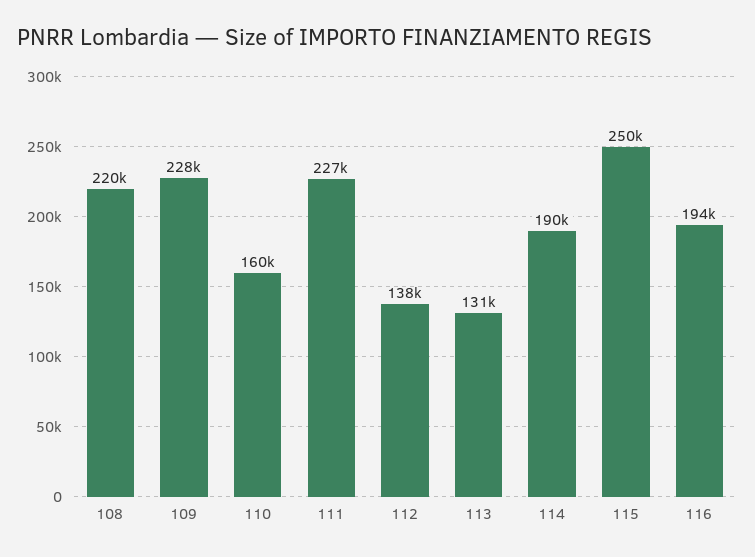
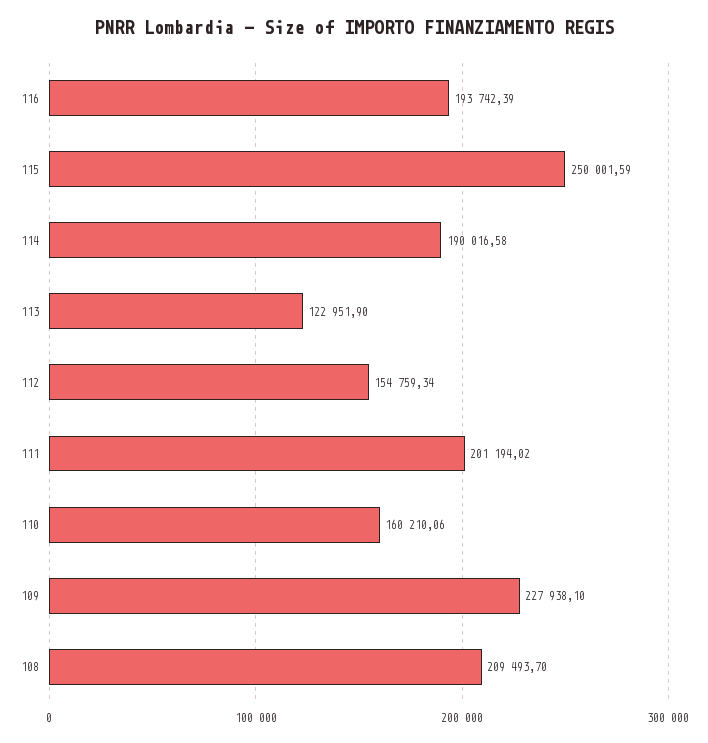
  {
-   "108": 220000,
+   "108": 209493.7,
    "109": 227938.1,
    "110": 160210.06,
-   "111": 227000,
+   "111": 201194.02,
-   "112": 138000,
+   "112": 154759.34,
-   "113": 131000,
+   "113": 122951.9,
    "114": 190016.58,
    "115": 250001.59,
    "116": 193742.39
  }

